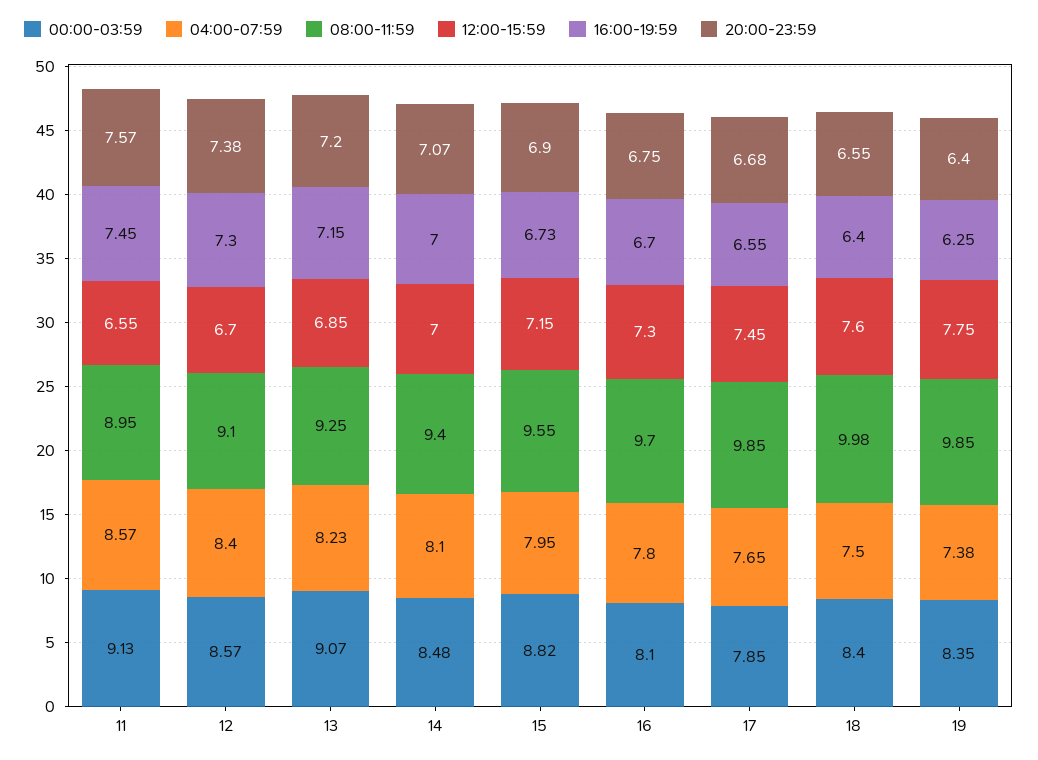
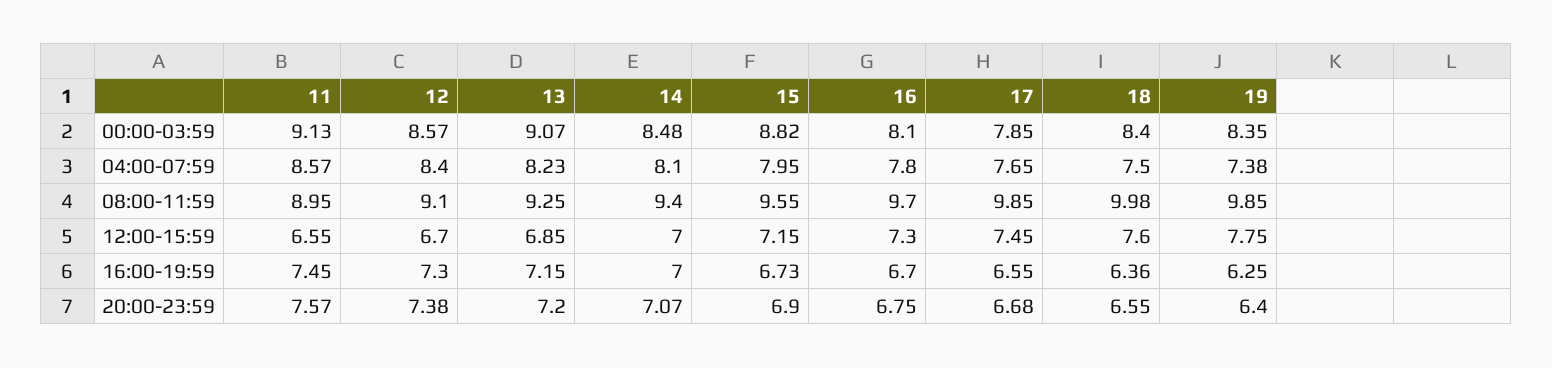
  {
    "00:00-03:59": {
      "11": 9.13,
      "12": 8.57,
      "13": 9.07,
      "14": 8.48,
      "15": 8.82,
      "16": 8.1,
      "17": 7.85,
      "18": 8.4,
      "19": 8.35
    },
    "04:00-07:59": {
      "11": 8.57,
      "12": 8.4,
      "13": 8.23,
      "14": 8.1,
      "15": 7.95,
      "16": 7.8,
      "17": 7.65,
      "18": 7.5,
      "19": 7.38
    },
    "08:00-11:59": {
      "11": 8.95,
      "12": 9.1,
      "13": 9.25,
      "14": 9.4,
      "15": 9.55,
      "16": 9.7,
      "17": 9.85,
      "18": 9.98,
      "19": 9.85
    },
    "12:00-15:59": {
      "11": 6.55,
      "12": 6.7,
      "13": 6.85,
      "14": 7,
      "15": 7.15,
      "16": 7.3,
      "17": 7.45,
      "18": 7.6,
      "19": 7.75
    },
    "16:00-19:59": {
      "11": 7.45,
      "12": 7.3,
      "13": 7.15,
      "14": 7,
      "15": 6.73,
      "16": 6.7,
      "17": 6.55,
-     "18": 6.4,
+     "18": 6.36,
      "19": 6.25
    },
    "20:00-23:59": {
      "11": 7.57,
      "12": 7.38,
      "13": 7.2,
      "14": 7.07,
      "15": 6.9,
      "16": 6.75,
      "17": 6.68,
      "18": 6.55,
      "19": 6.4
    }
  }

